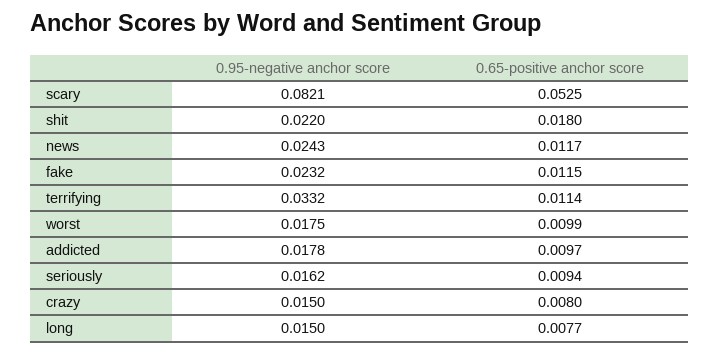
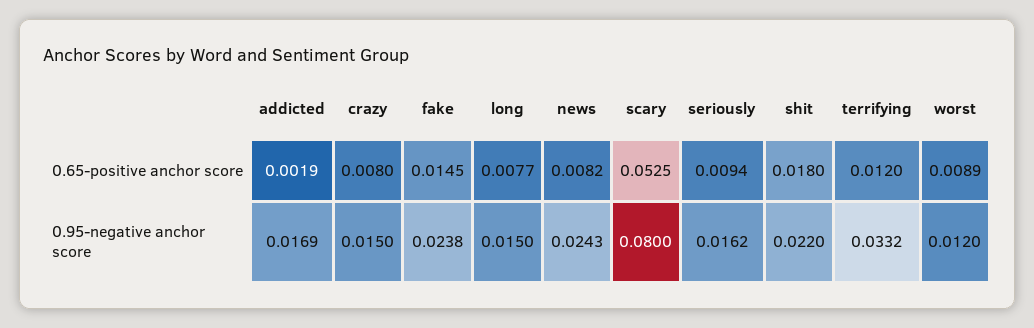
  {
    "0.95-negative anchor score": {
-     "scary": 0.0821,
+     "scary": 0.08,
      "shit": 0.022,
      "news": 0.0243,
-     "fake": 0.0232,
+     "fake": 0.0238,
      "terrifying": 0.0332,
-     "worst": 0.0175,
+     "worst": 0.012,
-     "addicted": 0.0178,
+     "addicted": 0.0169,
      "seriously": 0.0162,
      "crazy": 0.015,
      "long": 0.015
    },
    "0.65-positive anchor score": {
      "scary": 0.0525,
      "shit": 0.018,
-     "news": 0.0117,
+     "news": 0.0082,
-     "fake": 0.0115,
+     "fake": 0.0145,
-     "terrifying": 0.0114,
+     "terrifying": 0.012,
-     "worst": 0.0099,
+     "worst": 0.0089,
-     "addicted": 0.0097,
+     "addicted": 0.0019,
      "seriously": 0.0094,
      "crazy": 0.008,
      "long": 0.0077
    }
  }

